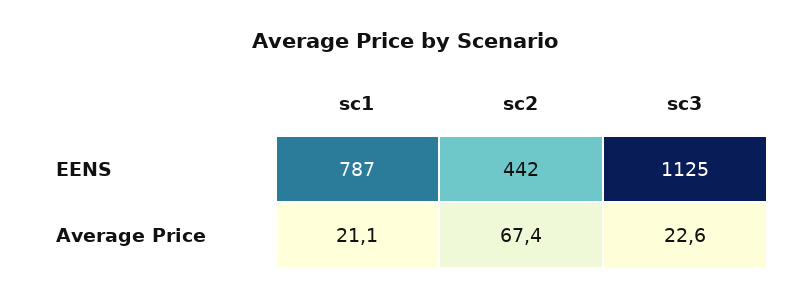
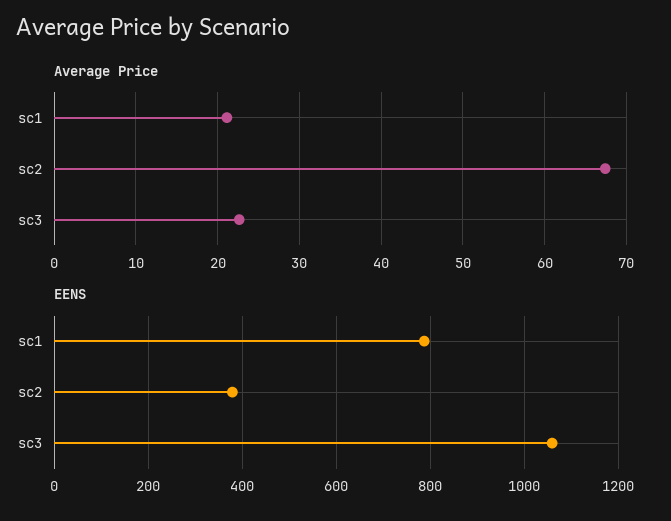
  {
    "EENS": {
      "sc1": 787,
-     "sc2": 442,
+     "sc2": 380,
-     "sc3": 1125
+     "sc3": 1060
    },
    "Average Price": {
      "sc1": 21.1,
      "sc2": 67.4,
      "sc3": 22.6
    }
  }

